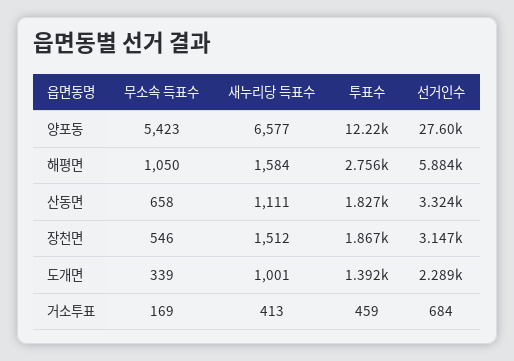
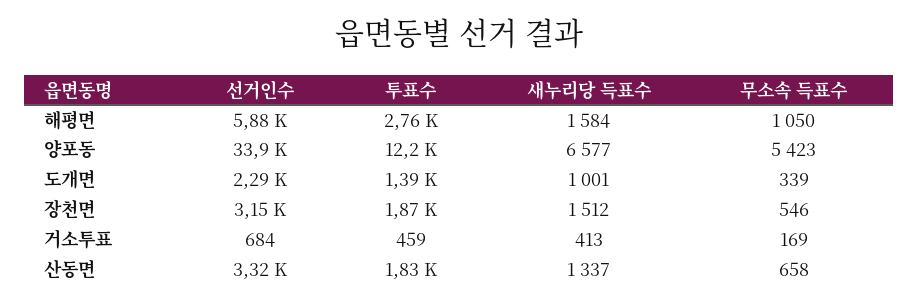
  {
    "무소속 득표수": {
      "양포동": 5423,
      "해평면": 1050,
      "산동면": 658,
      "장천면": 546,
      "도개면": 339,
      "거소투표": 169
    },
    "새누리당 득표수": {
      "양포동": 6577,
      "해평면": 1584,
-     "산동면": 1111,
+     "산동면": 1337,
      "장천면": 1512,
      "도개면": 1001,
      "거소투표": 413
    },
    "투표수": {
      "양포동": 12220,
      "해평면": 2756,
      "산동면": 1827,
      "장천면": 1867,
      "도개면": 1392,
      "거소투표": 459
    },
    "선거인수": {
-     "양포동": 27600,
+     "양포동": 33900,
      "해평면": 5884,
      "산동면": 3324,
      "장천면": 3147,
      "도개면": 2289,
      "거소투표": 684
    }
  }

